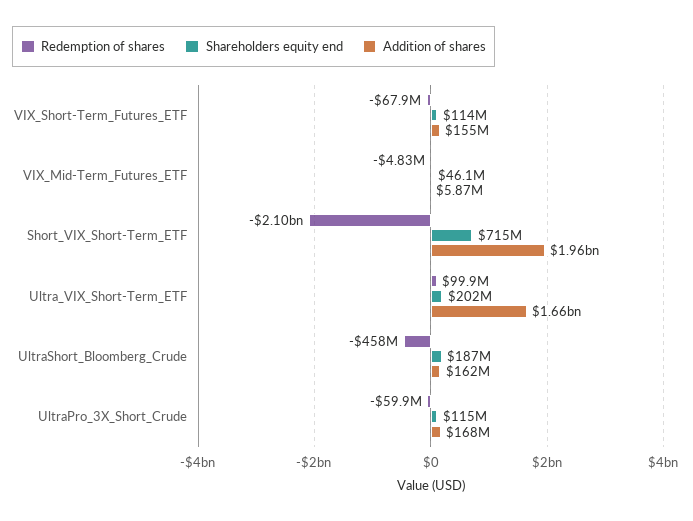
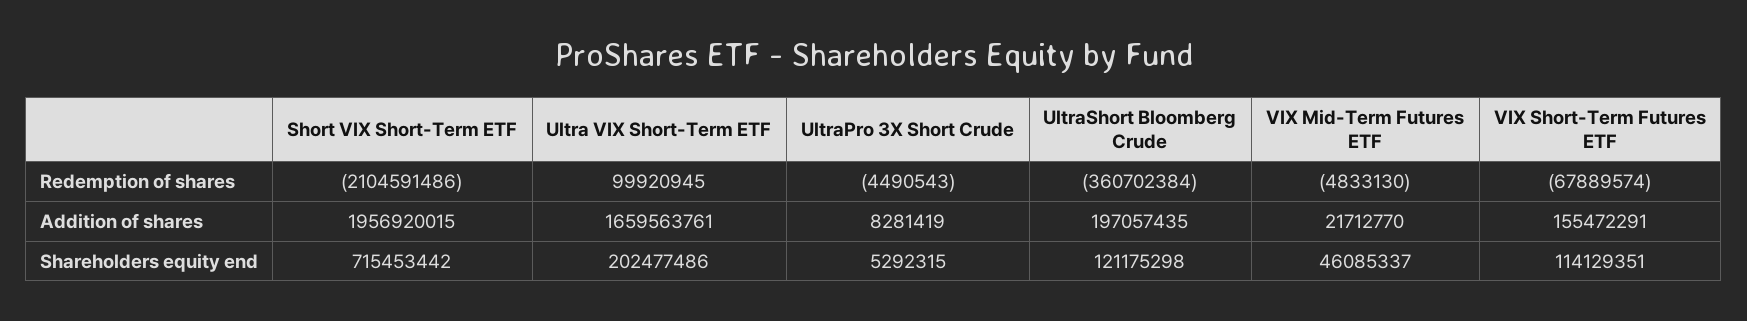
  {
    "Redemption of shares": {
      "VIX_Short-Term_Futures_ETF": -67889574,
      "VIX_Mid-Term_Futures_ETF": -4833130,
      "Short_VIX_Short-Term_ETF": -2104591486,
      "Ultra_VIX_Short-Term_ETF": 99920945,
-     "UltraShort_Bloomberg_Crude": -458000000,
+     "UltraShort_Bloomberg_Crude": -360702384,
-     "UltraPro_3X_Short_Crude": -59900000
+     "UltraPro_3X_Short_Crude": -4490543
    },
    "Shareholders equity end": {
      "VIX_Short-Term_Futures_ETF": 114129351,
      "VIX_Mid-Term_Futures_ETF": 46085337,
      "Short_VIX_Short-Term_ETF": 715453442,
      "Ultra_VIX_Short-Term_ETF": 202477486,
-     "UltraShort_Bloomberg_Crude": 187000000,
+     "UltraShort_Bloomberg_Crude": 121175298,
-     "UltraPro_3X_Short_Crude": 115000000
+     "UltraPro_3X_Short_Crude": 5292315
    },
    "Addition of shares": {
      "VIX_Short-Term_Futures_ETF": 155472291,
-     "VIX_Mid-Term_Futures_ETF": 5870000,
+     "VIX_Mid-Term_Futures_ETF": 21712770,
      "Short_VIX_Short-Term_ETF": 1956920015,
      "Ultra_VIX_Short-Term_ETF": 1659563761,
-     "UltraShort_Bloomberg_Crude": 162000000,
+     "UltraShort_Bloomberg_Crude": 197057435,
-     "UltraPro_3X_Short_Crude": 168000000
+     "UltraPro_3X_Short_Crude": 8281419
    }
  }

